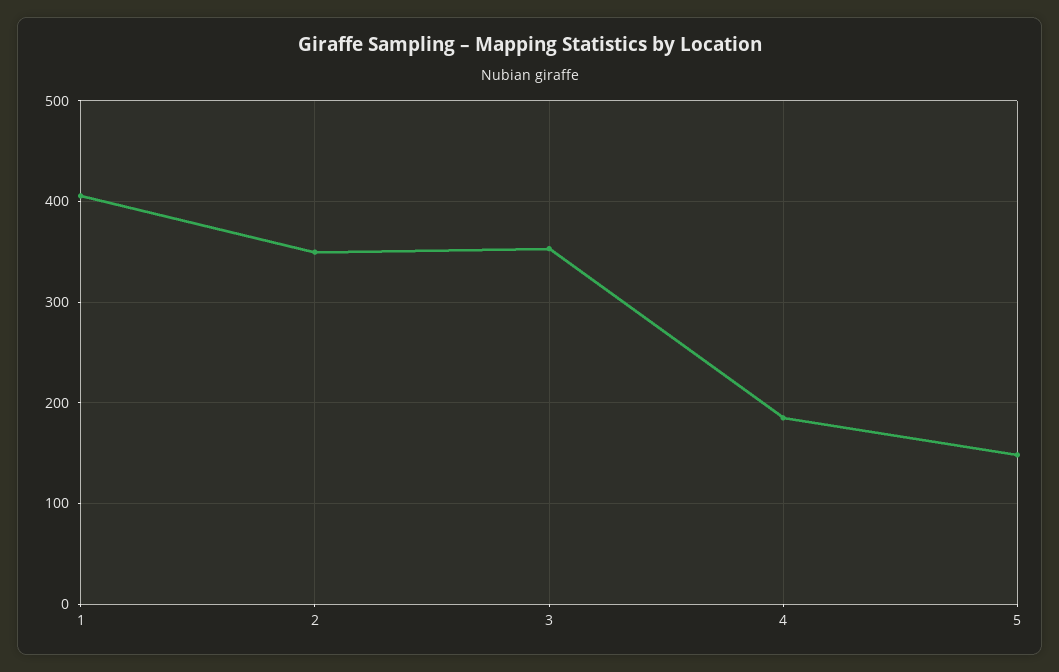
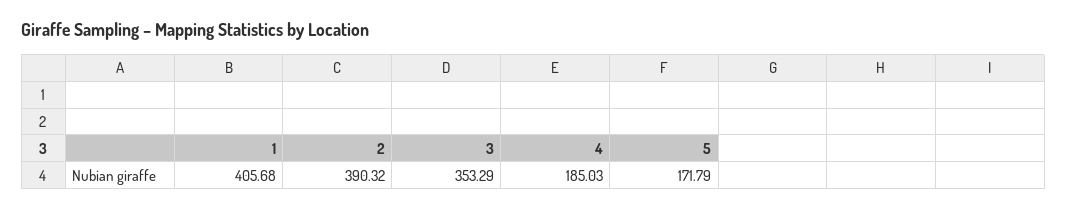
  {
    "1": 405.68,
-   "2": 350,
+   "2": 390.32,
    "3": 353.29,
    "4": 185.03,
-   "5": 150
+   "5": 171.79
  }

